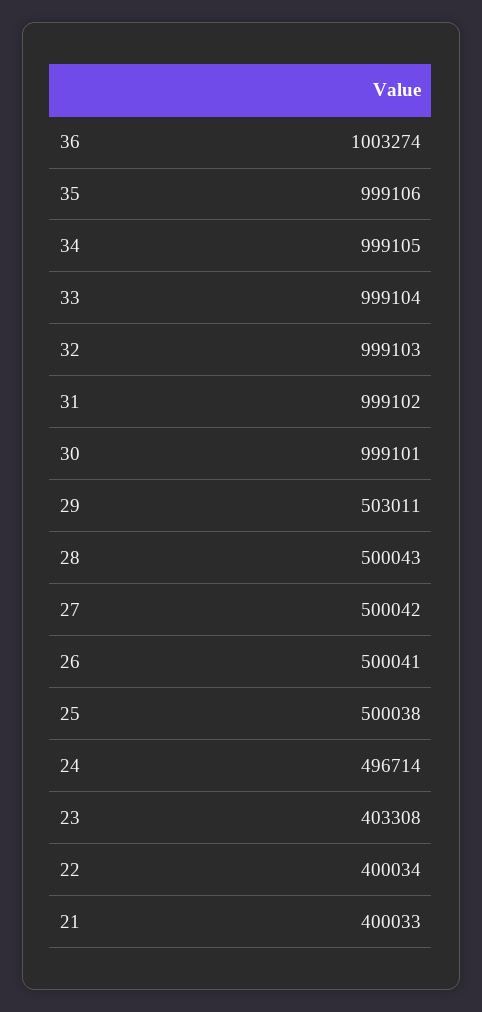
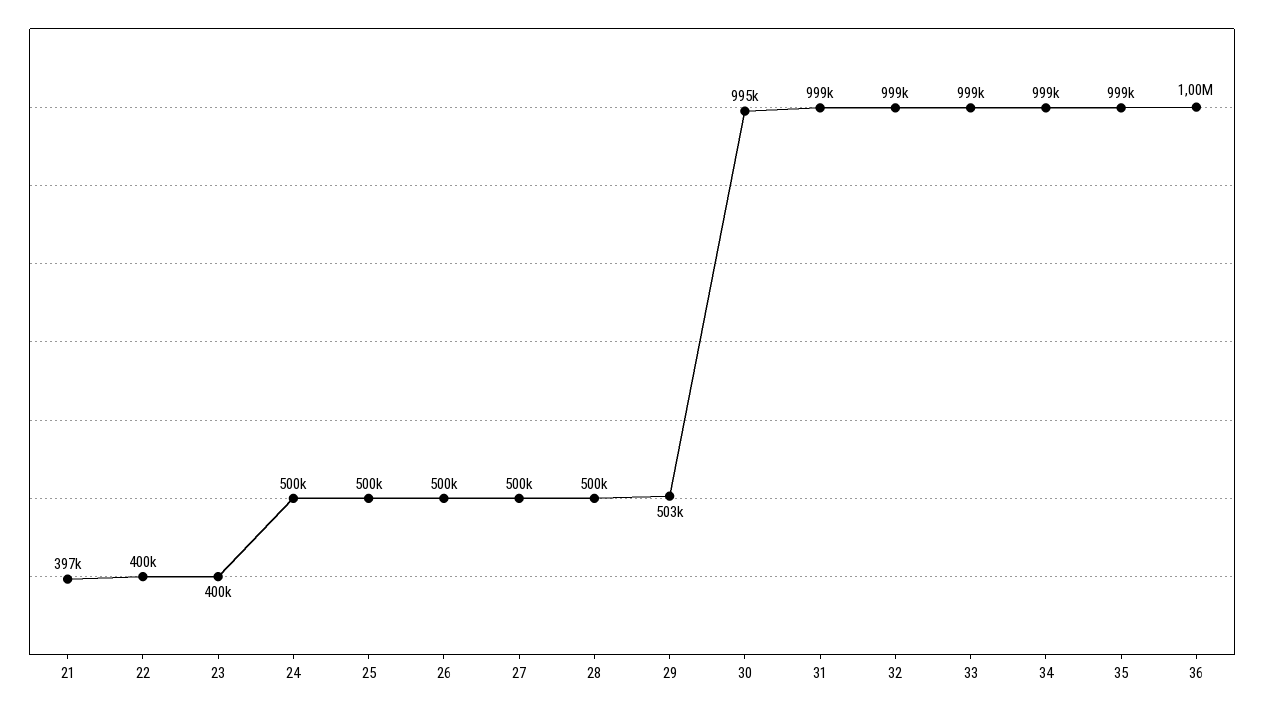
  {
    "36": 1003274,
    "35": 999106,
    "34": 999105,
    "33": 999104,
    "32": 999103,
    "31": 999102,
-   "30": 999101,
+   "30": 995000,
    "29": 503011,
    "28": 500043,
    "27": 500042,
    "26": 500041,
    "25": 500038,
-   "24": 496714,
+   "24": 500000,
-   "23": 403308,
+   "23": 400000,
    "22": 400034,
-   "21": 400033
+   "21": 397000
  }

